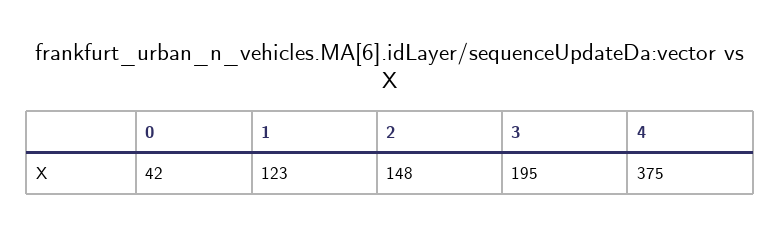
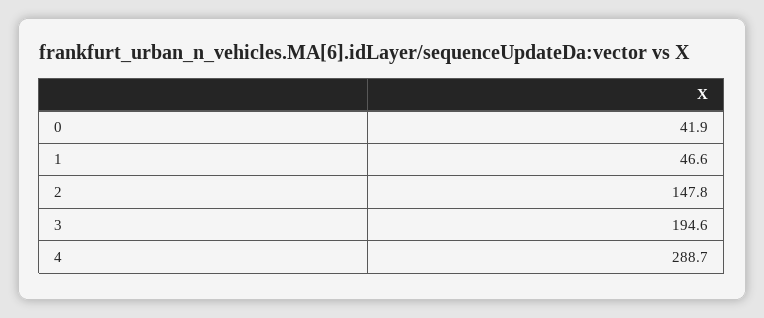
  {
    "0": 41.9,
-   "1": 123,
+   "1": 46.6,
    "2": 147.8,
    "3": 194.6,
-   "4": 375
+   "4": 288.7
  }

